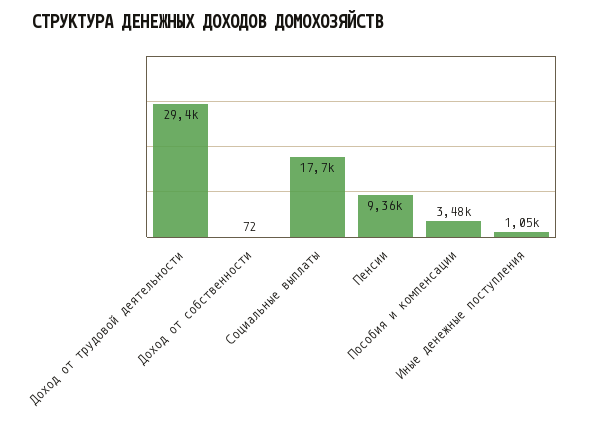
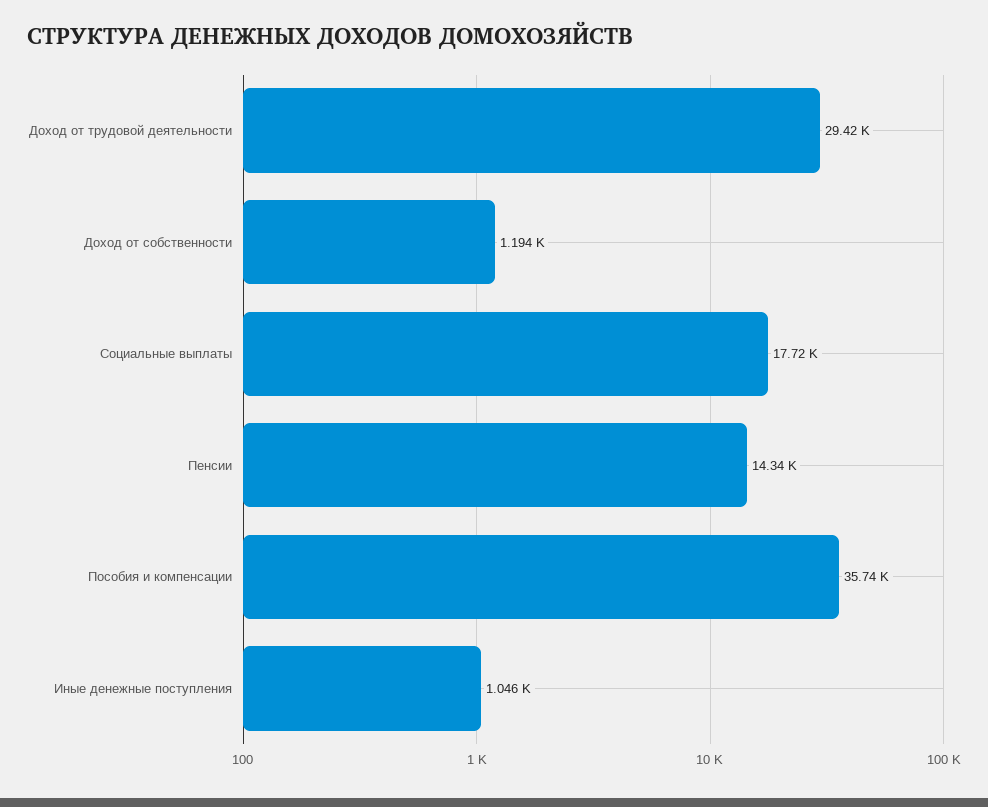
  {
    "Доход от трудовой деятельности": 29420,
-   "Доход от собственности": 72,
+   "Доход от собственности": 1194,
    "Социальные выплаты": 17720,
-   "Пенсии": 9360,
+   "Пенсии": 14340,
-   "Пособия и компенсации": 3480,
+   "Пособия и компенсации": 35740,
    "Иные денежные поступления": 1046
  }

